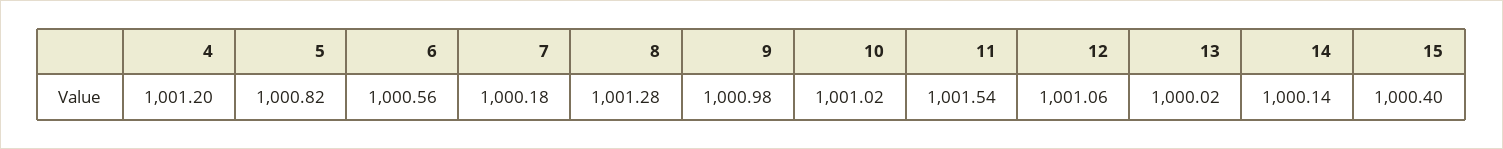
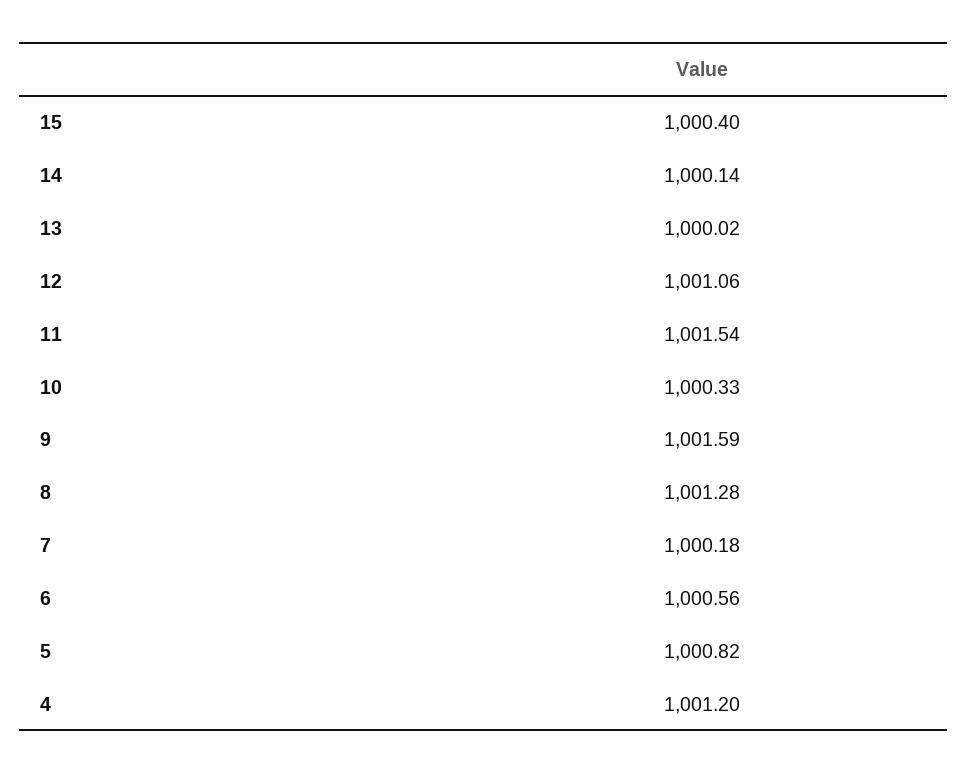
  {
    "4": 1001.2,
    "5": 1000.82,
    "6": 1000.56,
    "7": 1000.18,
    "8": 1001.28,
-   "9": 1000.98,
+   "9": 1001.59,
-   "10": 1001.02,
+   "10": 1000.33,
    "11": 1001.54,
    "12": 1001.06,
    "13": 1000.02,
    "14": 1000.14,
    "15": 1000.4
  }

